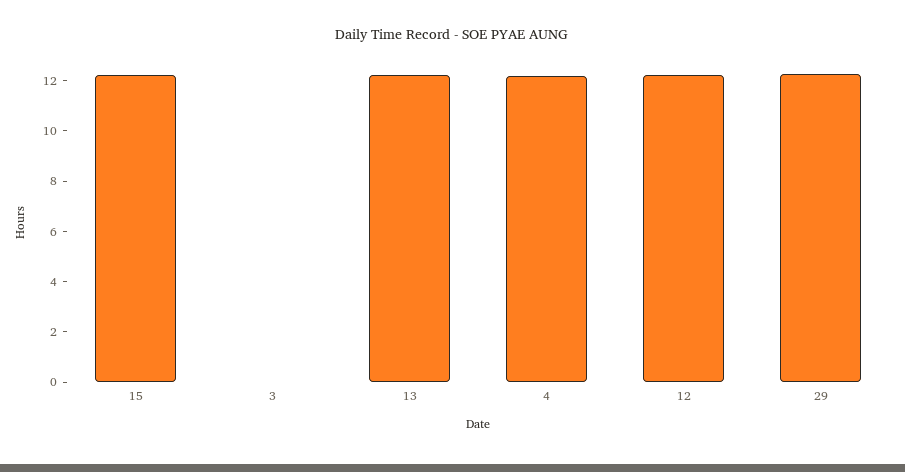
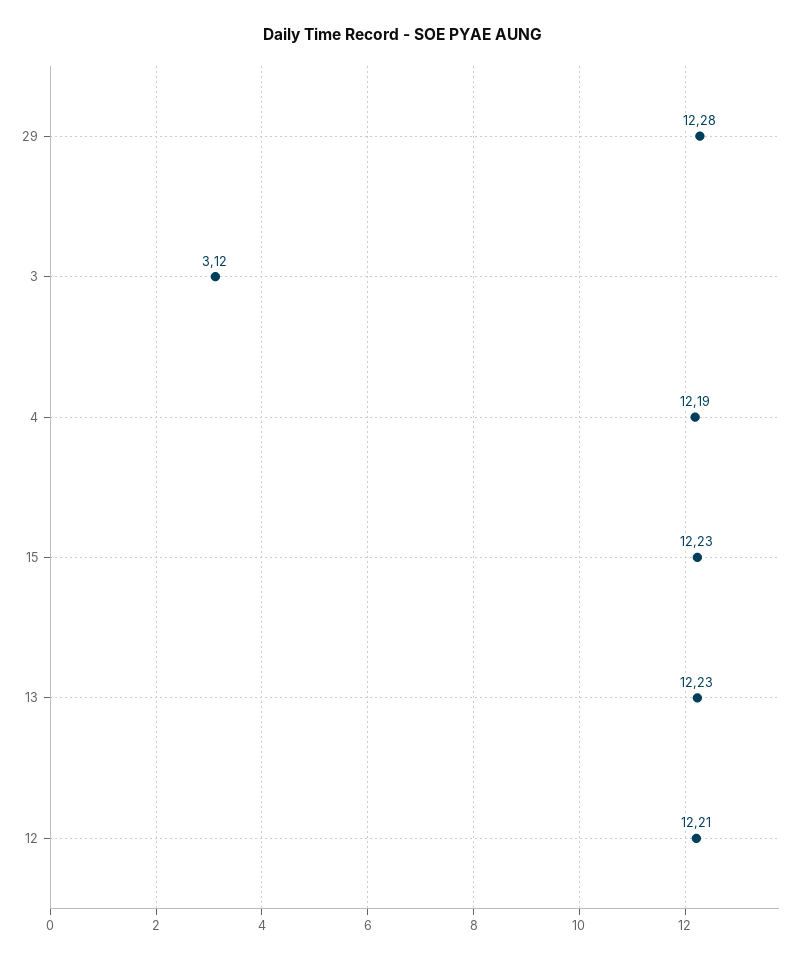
  {
    "15": 12.23,
-   "3": 0,
+   "3": 3.12,
    "13": 12.23,
    "4": 12.19,
    "12": 12.21,
    "29": 12.28
  }

